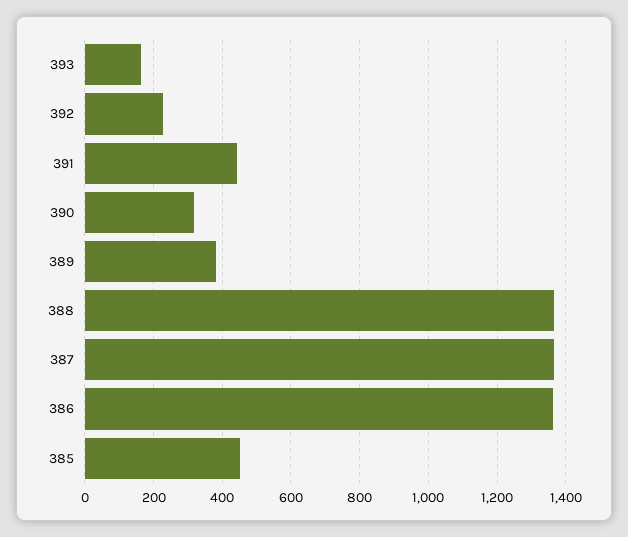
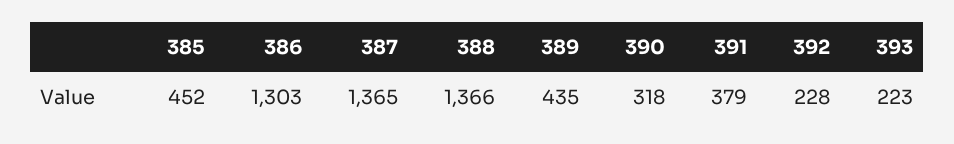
  {
-   "393": 160,
+   "393": 223,
    "392": 228,
-   "391": 440,
+   "391": 379,
    "390": 318,
-   "389": 380,
+   "389": 435,
    "388": 1366,
    "387": 1365,
-   "386": 1360,
+   "386": 1303,
    "385": 452
  }

